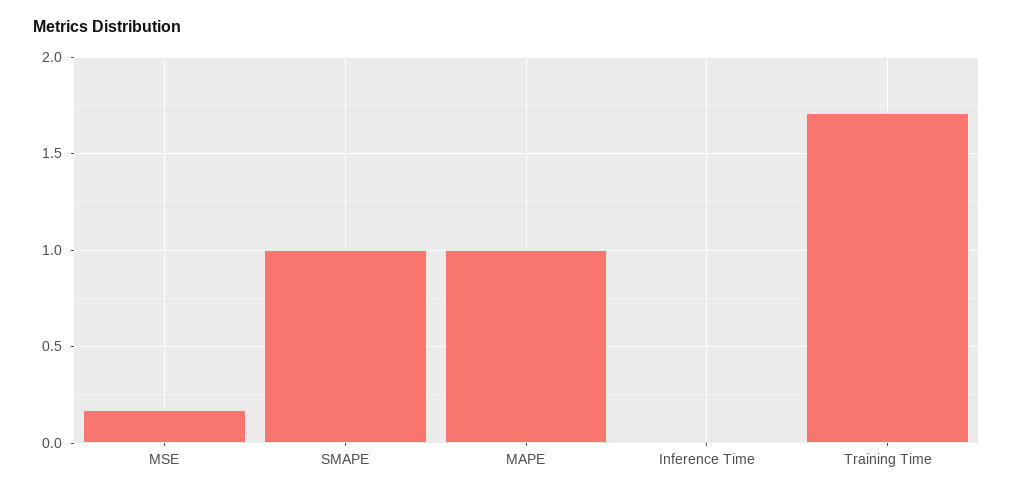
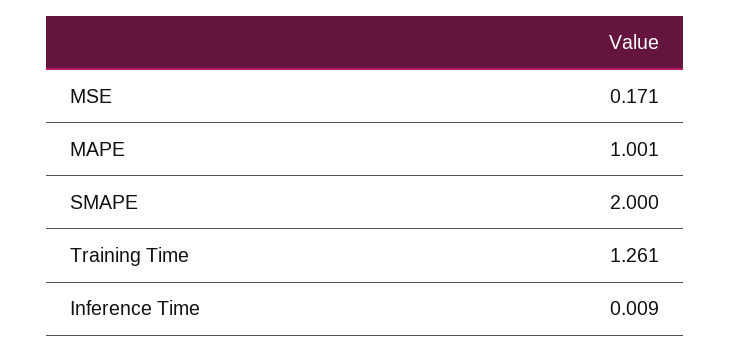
  {
    "MSE": 0.171,
-   "SMAPE": 1,
+   "SMAPE": 2,
    "MAPE": 1.001,
    "Inference Time": 0.009,
-   "Training Time": 1.7
+   "Training Time": 1.261
  }

